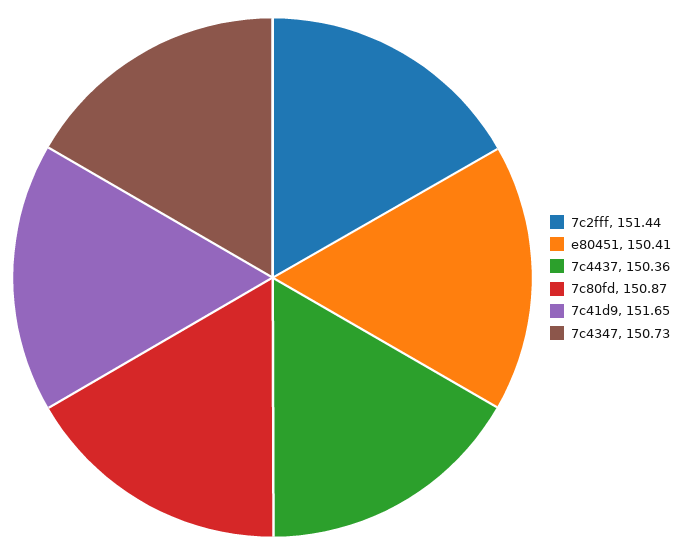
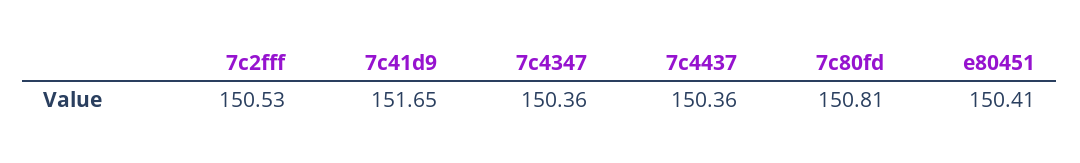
  {
-   "7c2fff": 151.44,
+   "7c2fff": 150.53,
    "e80451": 150.41,
    "7c4437": 150.36,
-   "7c80fd": 150.87,
+   "7c80fd": 150.81,
    "7c41d9": 151.65,
-   "7c4347": 150.73
+   "7c4347": 150.36
  }

